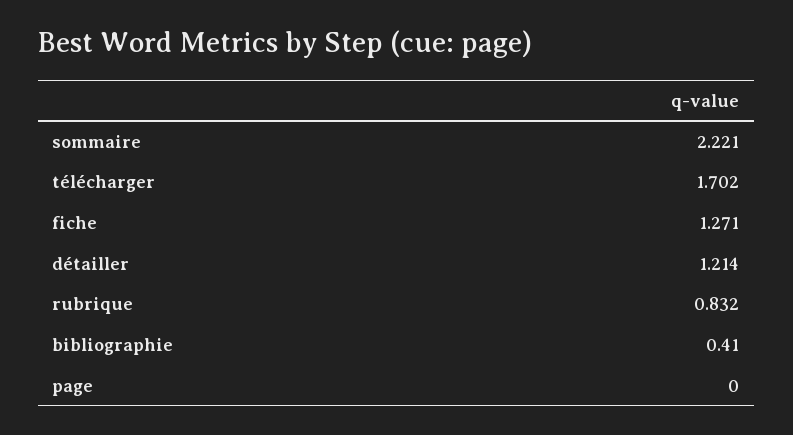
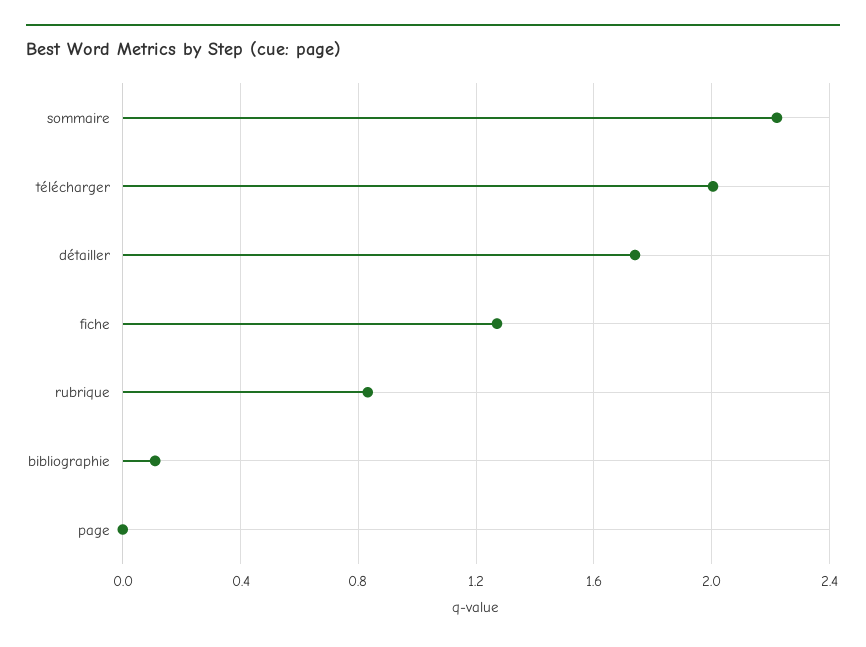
  {
    "sommaire": 2.221,
-   "télécharger": 1.702,
+   "télécharger": 2,
    "fiche": 1.271,
-   "détailler": 1.214,
+   "détailler": 1.75,
    "rubrique": 0.832,
-   "bibliographie": 0.41,
+   "bibliographie": 0.1,
    "page": 0
  }

